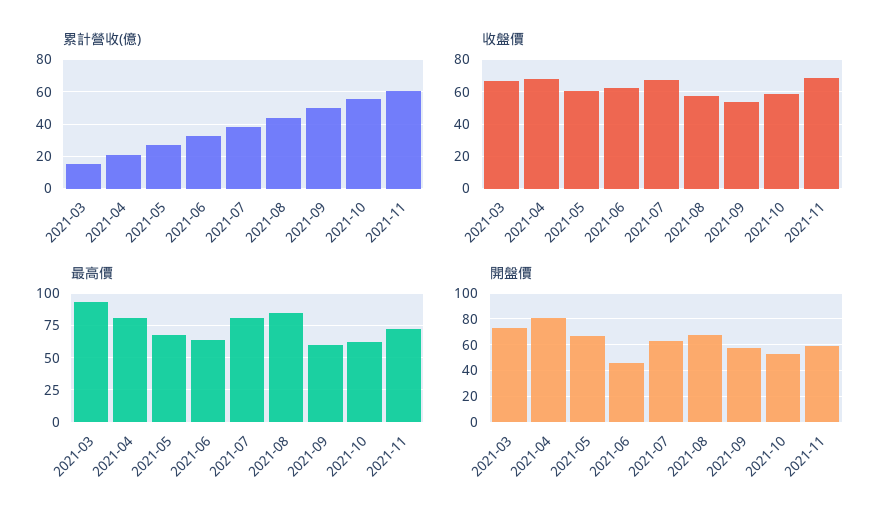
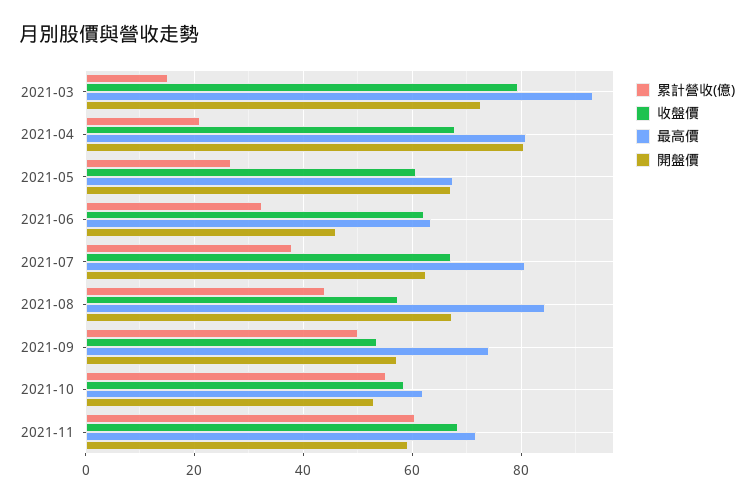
  {
    "累計營收(億)": {
      "2021-03": 16,
      "2021-04": 22,
      "2021-05": 26,
      "2021-06": 32,
      "2021-07": 38,
      "2021-08": 44,
      "2021-09": 50,
      "2021-10": 56,
      "2021-11": 60
    },
    "收盤價": {
-     "2021-03": 65,
+     "2021-03": 80,
      "2021-04": 68,
      "2021-05": 60,
      "2021-06": 62,
      "2021-07": 68,
      "2021-08": 58,
      "2021-09": 54,
      "2021-10": 58,
      "2021-11": 68
    },
    "最高價": {
      "2021-03": 94,
      "2021-04": 80,
      "2021-05": 68,
      "2021-06": 64,
      "2021-07": 80,
      "2021-08": 84,
-     "2021-09": 60,
+     "2021-09": 74,
      "2021-10": 62,
      "2021-11": 72
    },
    "開盤價": {
      "2021-03": 72,
      "2021-04": 80,
      "2021-05": 68,
      "2021-06": 46,
      "2021-07": 62,
      "2021-08": 68,
      "2021-09": 58,
      "2021-10": 52,
      "2021-11": 60
    }
  }

